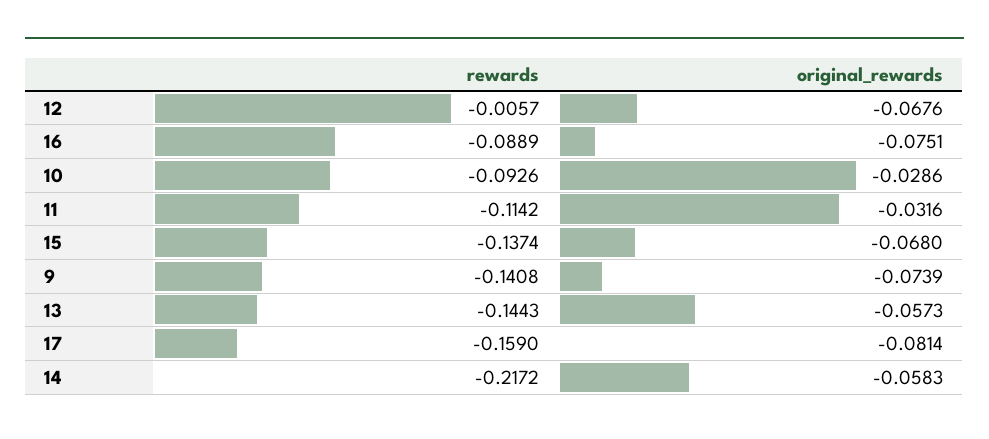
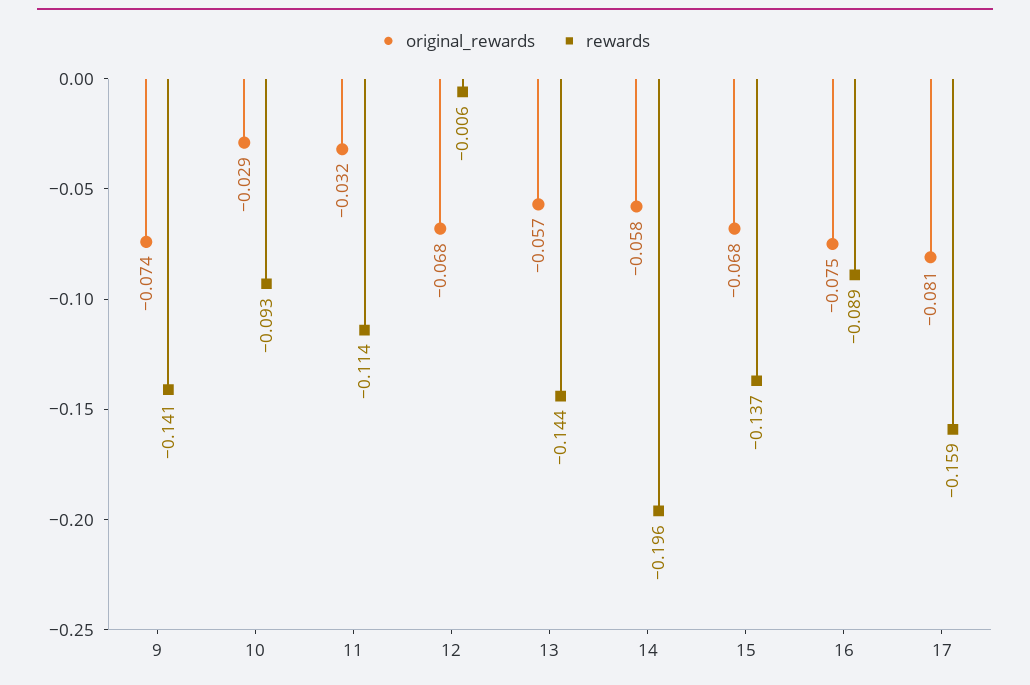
  {
    "rewards": {
      "12": -0.0057,
      "16": -0.0889,
      "10": -0.0926,
      "11": -0.1142,
      "15": -0.1374,
      "9": -0.1408,
      "13": -0.1443,
      "17": -0.159,
-     "14": -0.2172
+     "14": -0.196
    },
    "original_rewards": {
      "12": -0.0676,
      "16": -0.0751,
      "10": -0.0286,
      "11": -0.0316,
      "15": -0.068,
      "9": -0.0739,
      "13": -0.0573,
      "17": -0.0814,
      "14": -0.0583
    }
  }

